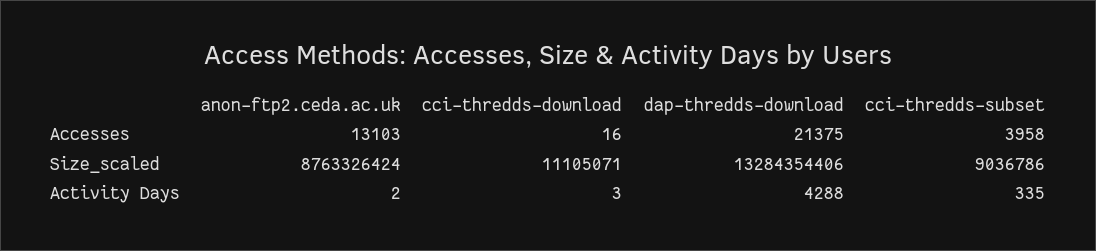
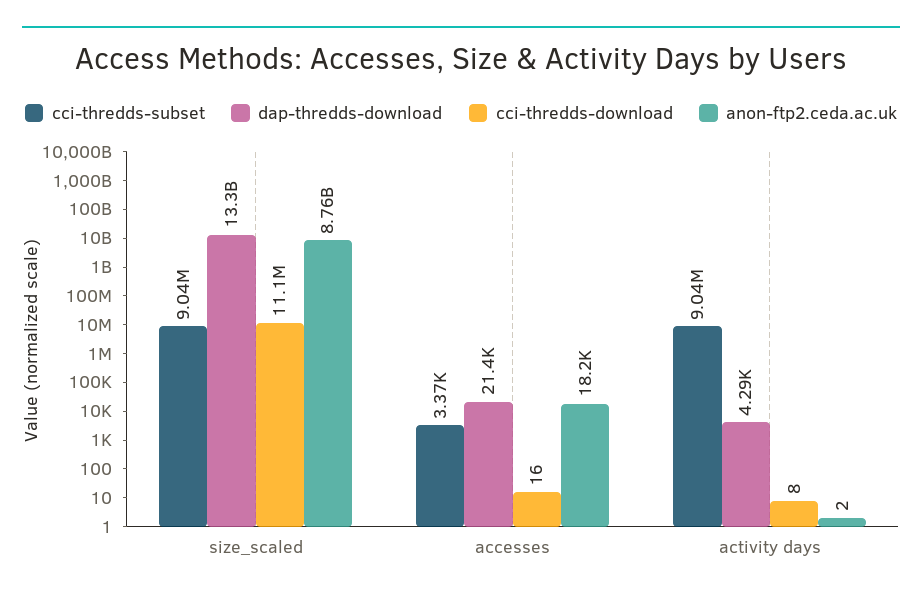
  {
    "anon-ftp2.ceda.ac.uk": {
-     "Accesses": 13103,
+     "Accesses": 18200,
      "Size_scaled": 8763326424,
      "Activity Days": 2
    },
    "cci-thredds-download": {
      "Accesses": 16,
      "Size_scaled": 11105071,
-     "Activity Days": 3
+     "Activity Days": 8
    },
    "dap-thredds-download": {
      "Accesses": 21375,
      "Size_scaled": 13284354406,
      "Activity Days": 4288
    },
    "cci-thredds-subset": {
-     "Accesses": 3958,
+     "Accesses": 3370,
      "Size_scaled": 9036786,
-     "Activity Days": 335
+     "Activity Days": 9040000
    }
  }

